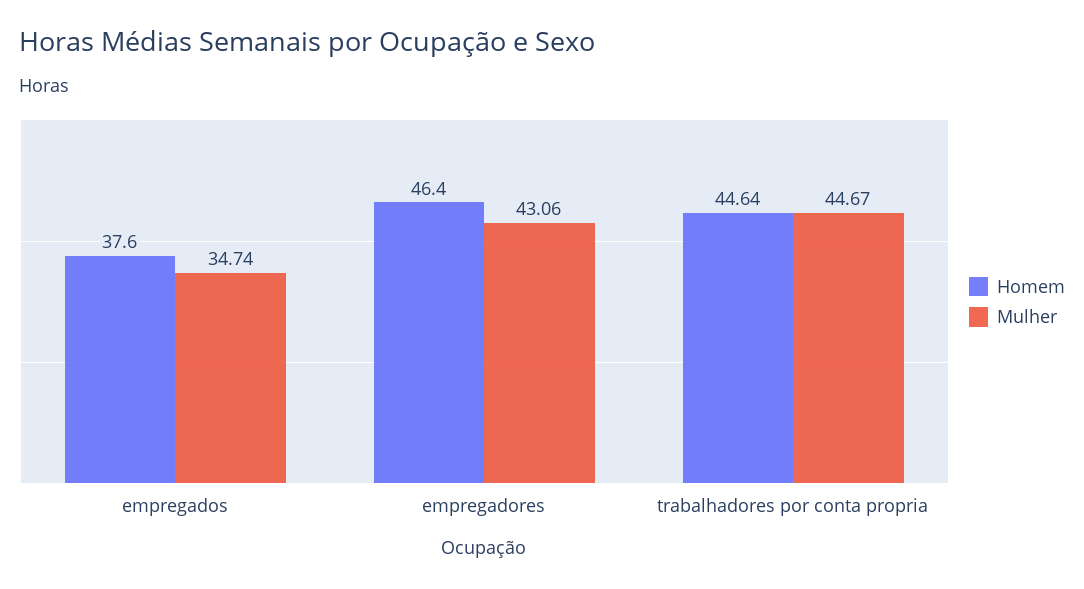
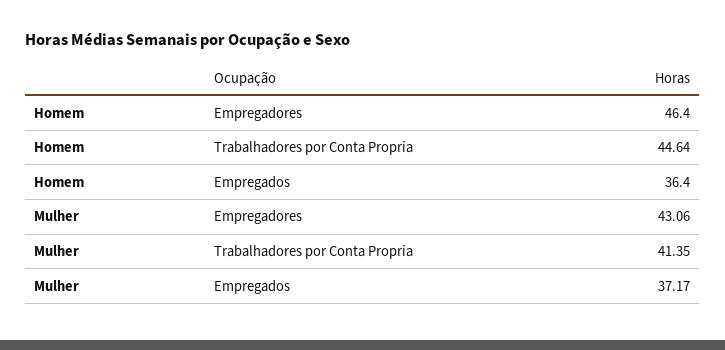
  {
    "Homem": {
-     "empregados": 37.6,
+     "empregados": 36.4,
      "empregadores": 46.4,
      "trabalhadores por conta propria": 44.64
    },
    "Mulher": {
-     "empregados": 34.74,
+     "empregados": 37.17,
      "empregadores": 43.06,
-     "trabalhadores por conta propria": 44.67
+     "trabalhadores por conta propria": 41.35
    }
  }

